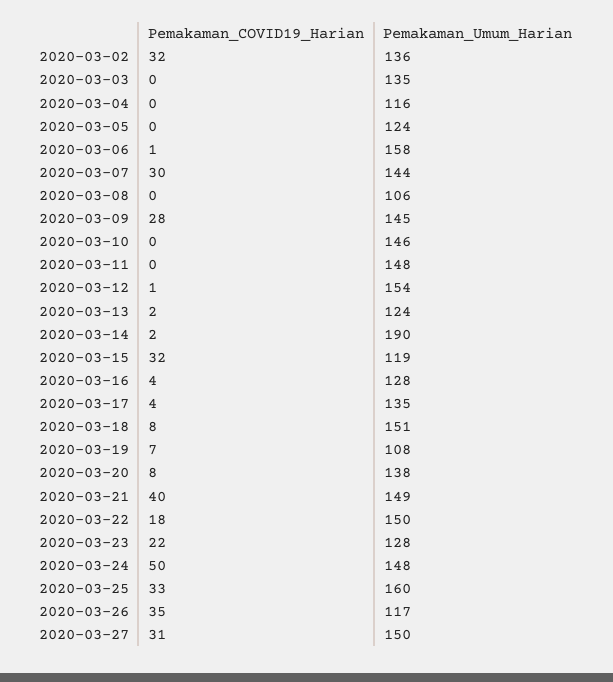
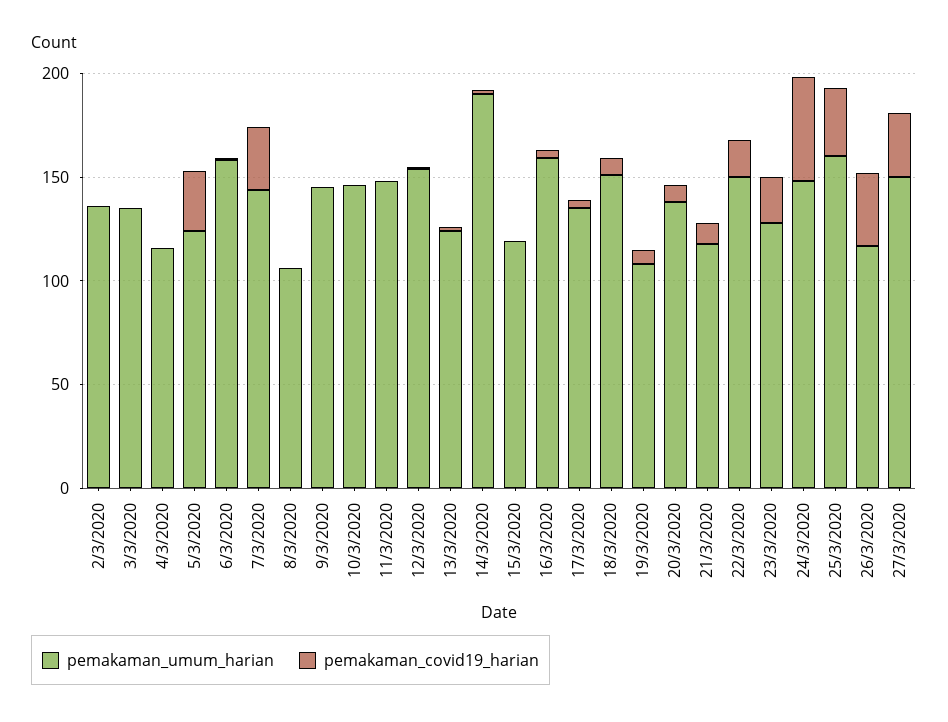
  {
    "Pemakaman_COVID19_Harian": {
-     "2020-03-02": 32,
+     "2020-03-02": 0,
      "2020-03-03": 0,
      "2020-03-04": 0,
-     "2020-03-05": 0,
+     "2020-03-05": 30,
      "2020-03-06": 1,
      "2020-03-07": 30,
      "2020-03-08": 0,
-     "2020-03-09": 28,
+     "2020-03-09": 0,
      "2020-03-10": 0,
      "2020-03-11": 0,
      "2020-03-12": 1,
      "2020-03-13": 2,
      "2020-03-14": 2,
-     "2020-03-15": 32,
+     "2020-03-15": 0,
      "2020-03-16": 4,
      "2020-03-17": 4,
      "2020-03-18": 8,
      "2020-03-19": 7,
      "2020-03-20": 8,
-     "2020-03-21": 40,
+     "2020-03-21": 10,
      "2020-03-22": 18,
      "2020-03-23": 22,
      "2020-03-24": 50,
      "2020-03-25": 33,
      "2020-03-26": 35,
      "2020-03-27": 31
    },
    "Pemakaman_Umum_Harian": {
      "2020-03-02": 136,
      "2020-03-03": 135,
      "2020-03-04": 116,
      "2020-03-05": 124,
      "2020-03-06": 158,
      "2020-03-07": 144,
      "2020-03-08": 106,
      "2020-03-09": 145,
      "2020-03-10": 146,
      "2020-03-11": 148,
      "2020-03-12": 154,
      "2020-03-13": 124,
      "2020-03-14": 190,
      "2020-03-15": 119,
-     "2020-03-16": 128,
+     "2020-03-16": 160,
      "2020-03-17": 135,
      "2020-03-18": 151,
      "2020-03-19": 108,
      "2020-03-20": 138,
-     "2020-03-21": 149,
+     "2020-03-21": 120,
      "2020-03-22": 150,
      "2020-03-23": 128,
      "2020-03-24": 148,
      "2020-03-25": 160,
      "2020-03-26": 117,
      "2020-03-27": 150
    }
  }

